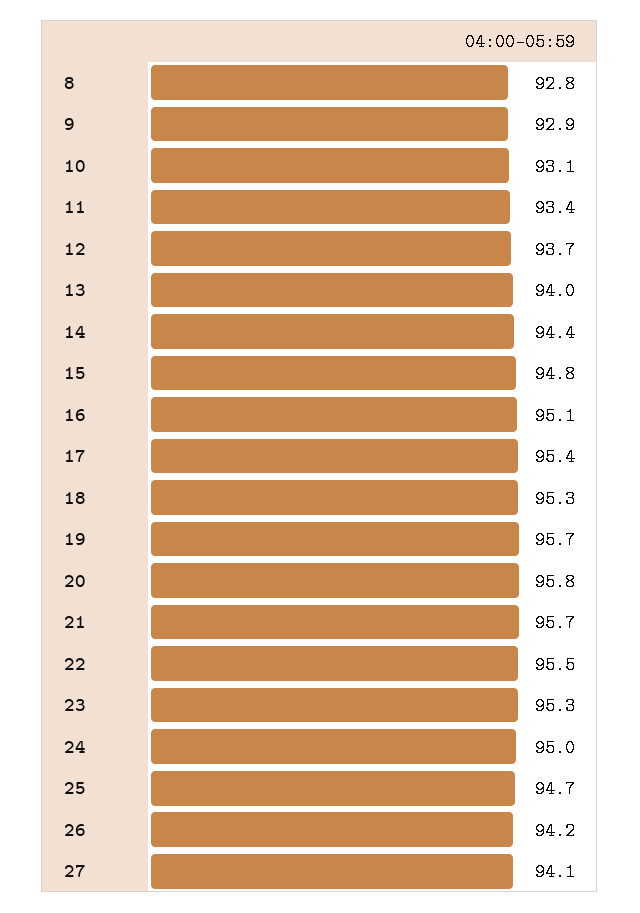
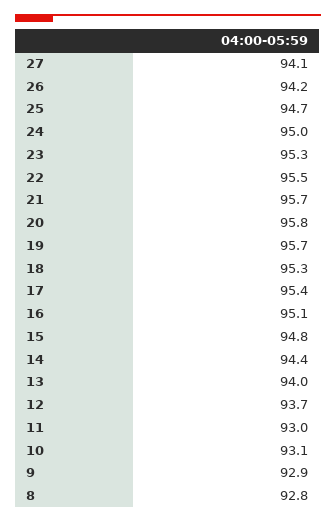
  {
    "8": 92.8,
    "9": 92.9,
    "10": 93.1,
-   "11": 93.4,
+   "11": 93,
    "12": 93.7,
    "13": 94,
    "14": 94.4,
    "15": 94.8,
    "16": 95.1,
    "17": 95.4,
    "18": 95.3,
    "19": 95.7,
    "20": 95.8,
    "21": 95.7,
    "22": 95.5,
    "23": 95.3,
    "24": 95,
    "25": 94.7,
    "26": 94.2,
    "27": 94.1
  }

